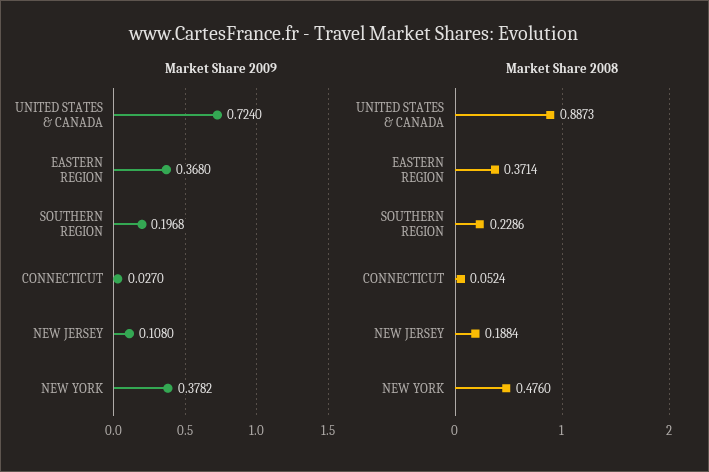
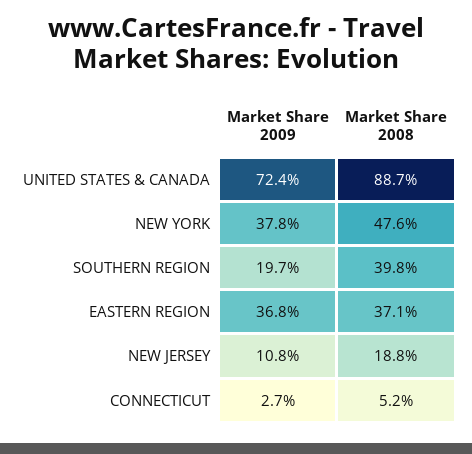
  {
    "Market Share 2009": {
      "UNITED STATES & CANADA": 0.724,
      "EASTERN REGION": 0.368,
      "SOUTHERN REGION": 0.1968,
      "CONNECTICUT": 0.027,
      "NEW JERSEY": 0.108,
      "NEW YORK": 0.3782
    },
    "Market Share 2008": {
      "UNITED STATES & CANADA": 0.8873,
      "EASTERN REGION": 0.3714,
-     "SOUTHERN REGION": 0.2286,
+     "SOUTHERN REGION": 0.398,
      "CONNECTICUT": 0.0524,
      "NEW JERSEY": 0.1884,
      "NEW YORK": 0.476
    }
  }

